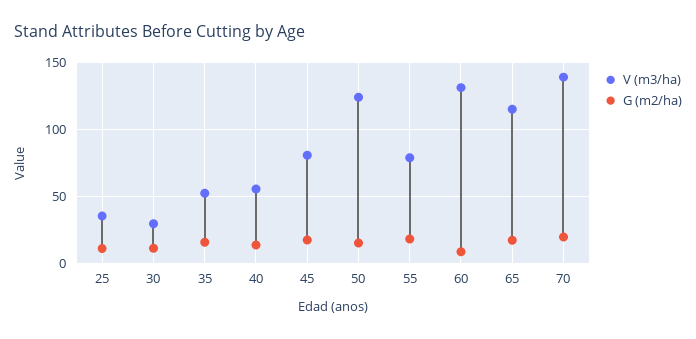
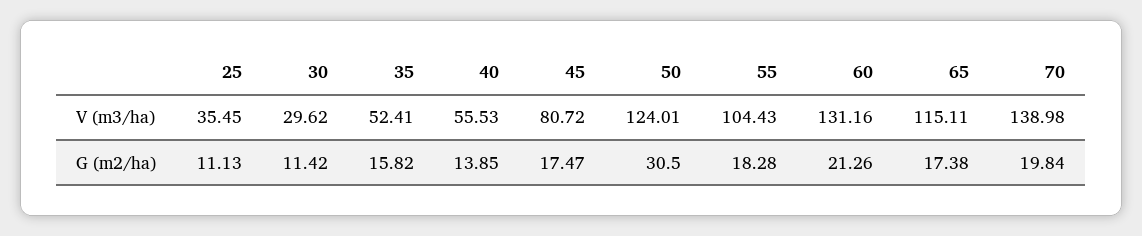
  {
    "V (m3/ha)": {
      "25": 35.45,
      "30": 29.62,
      "35": 52.41,
      "40": 55.53,
      "45": 80.72,
      "50": 124.01,
-     "55": 80,
+     "55": 104.43,
      "60": 131.16,
      "65": 115.11,
      "70": 138.98
    },
    "G (m2/ha)": {
      "25": 11.13,
      "30": 11.42,
      "35": 15.82,
      "40": 13.85,
      "45": 17.47,
-     "50": 15,
+     "50": 30.5,
      "55": 18.28,
-     "60": 10,
+     "60": 21.26,
      "65": 17.38,
      "70": 19.84
    }
  }

